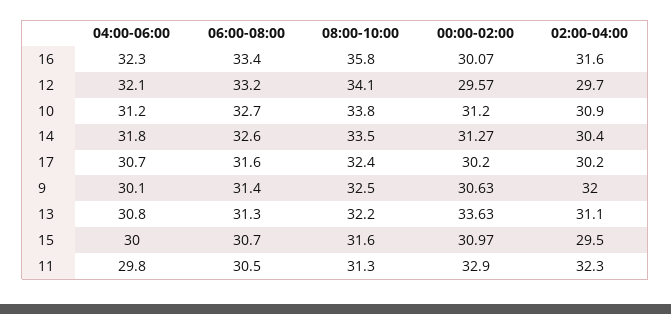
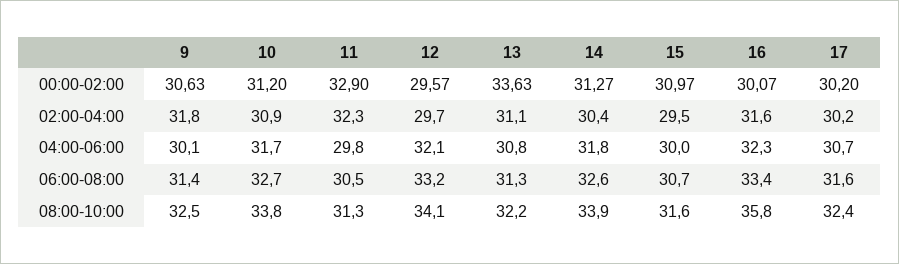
  {
    "04:00-06:00": {
      "16": 32.3,
      "12": 32.1,
-     "10": 31.2,
+     "10": 31.7,
      "14": 31.8,
      "17": 30.7,
      "9": 30.1,
      "13": 30.8,
      "15": 30,
      "11": 29.8
    },
    "06:00-08:00": {
      "16": 33.4,
      "12": 33.2,
      "10": 32.7,
      "14": 32.6,
      "17": 31.6,
      "9": 31.4,
      "13": 31.3,
      "15": 30.7,
      "11": 30.5
    },
    "08:00-10:00": {
      "16": 35.8,
      "12": 34.1,
      "10": 33.8,
-     "14": 33.5,
+     "14": 33.9,
      "17": 32.4,
      "9": 32.5,
      "13": 32.2,
      "15": 31.6,
      "11": 31.3
    },
    "00:00-02:00": {
      "16": 30.07,
      "12": 29.57,
      "10": 31.2,
      "14": 31.27,
      "17": 30.2,
      "9": 30.63,
      "13": 33.63,
      "15": 30.97,
      "11": 32.9
    },
    "02:00-04:00": {
      "16": 31.6,
      "12": 29.7,
      "10": 30.9,
      "14": 30.4,
      "17": 30.2,
-     "9": 32,
+     "9": 31.8,
      "13": 31.1,
      "15": 29.5,
      "11": 32.3
    }
  }

